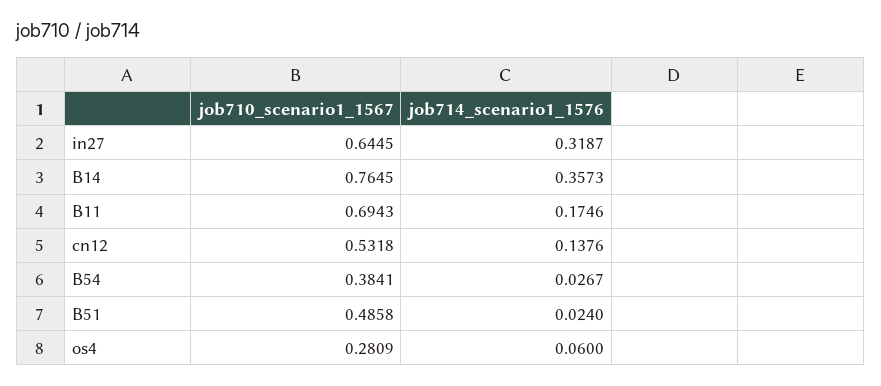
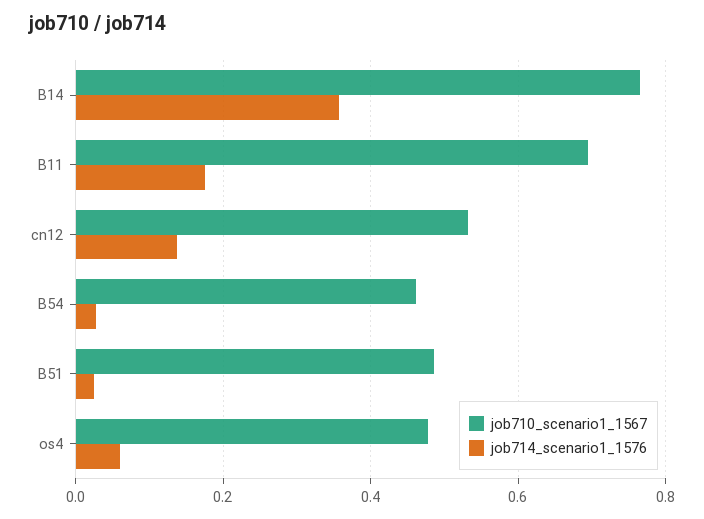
  {
    "job710_scenario1_1567": {
-     "in27": 0.6445,
      "B14": 0.7645,
      "B11": 0.6943,
      "cn12": 0.5318,
-     "B54": 0.3841,
+     "B54": 0.46,
      "B51": 0.4858,
-     "os4": 0.2809
+     "os4": 0.48
    },
    "job714_scenario1_1576": {
-     "in27": 0.3187,
      "B14": 0.3573,
      "B11": 0.1746,
      "cn12": 0.1376,
      "B54": 0.0267,
      "B51": 0.024,
      "os4": 0.06
    }
  }

